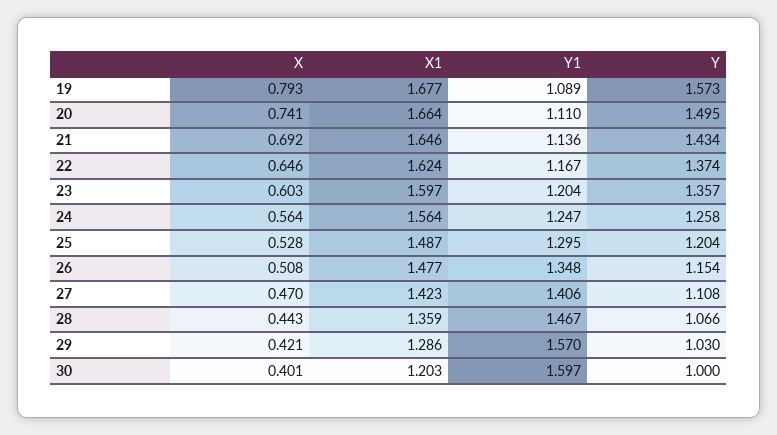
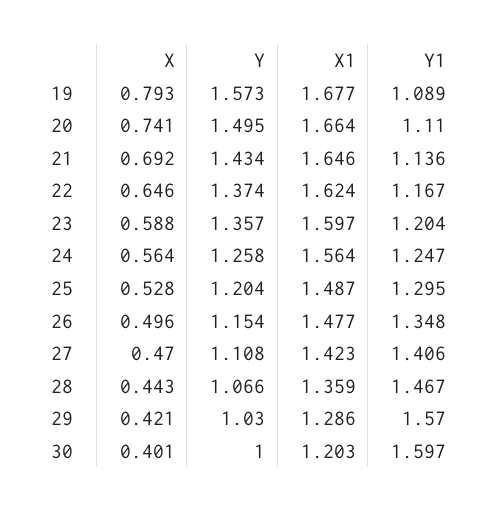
  {
    "X": {
      "19": 0.793,
      "20": 0.741,
      "21": 0.692,
      "22": 0.646,
-     "23": 0.603,
+     "23": 0.588,
      "24": 0.564,
      "25": 0.528,
-     "26": 0.508,
+     "26": 0.496,
      "27": 0.47,
      "28": 0.443,
      "29": 0.421,
      "30": 0.401
    },
    "X1": {
      "19": 1.677,
      "20": 1.664,
      "21": 1.646,
      "22": 1.624,
      "23": 1.597,
      "24": 1.564,
      "25": 1.487,
      "26": 1.477,
      "27": 1.423,
      "28": 1.359,
      "29": 1.286,
      "30": 1.203
    },
    "Y1": {
      "19": 1.089,
      "20": 1.11,
      "21": 1.136,
      "22": 1.167,
      "23": 1.204,
      "24": 1.247,
      "25": 1.295,
      "26": 1.348,
      "27": 1.406,
      "28": 1.467,
      "29": 1.57,
      "30": 1.597
    },
    "Y": {
      "19": 1.573,
      "20": 1.495,
      "21": 1.434,
      "22": 1.374,
      "23": 1.357,
      "24": 1.258,
      "25": 1.204,
      "26": 1.154,
      "27": 1.108,
      "28": 1.066,
      "29": 1.03,
      "30": 1
    }
  }

